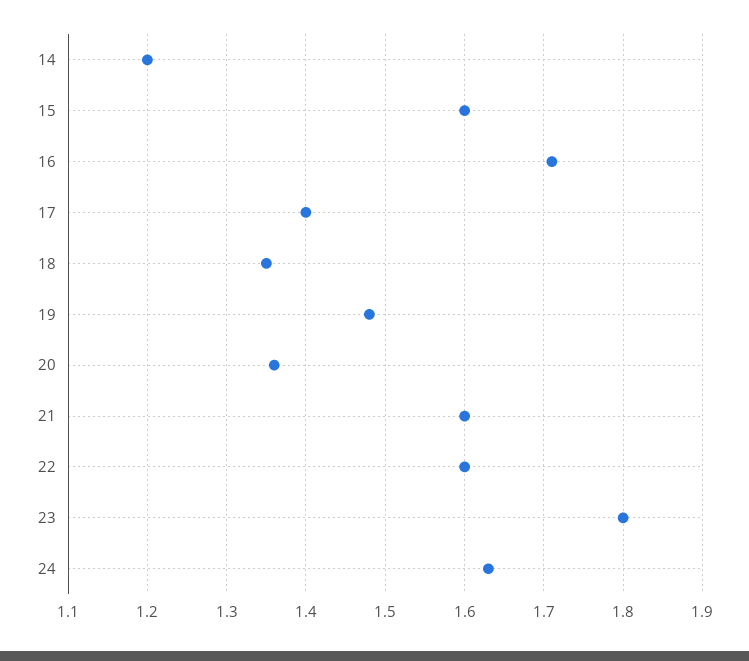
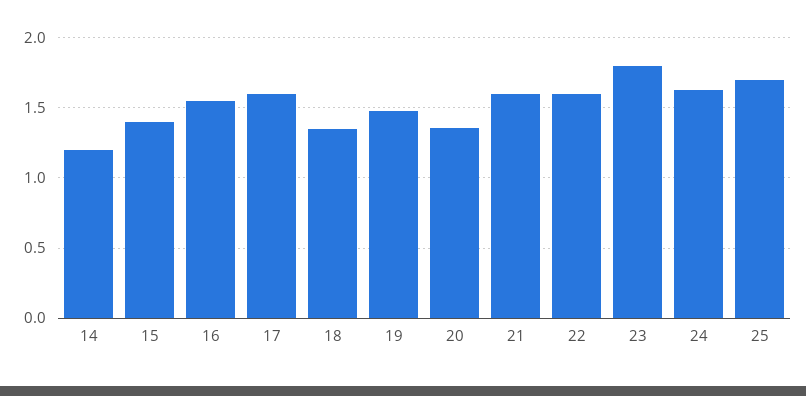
  {
    "14": 1.2,
-   "15": 1.6,
+   "15": 1.4,
-   "16": 1.71,
+   "16": 1.55,
-   "17": 1.4,
+   "17": 1.6,
    "18": 1.35,
    "19": 1.48,
    "20": 1.36,
    "21": 1.6,
    "22": 1.6,
    "23": 1.8,
-   "24": 1.63
+   "24": 1.63,
+   "25": 1.7
  }

